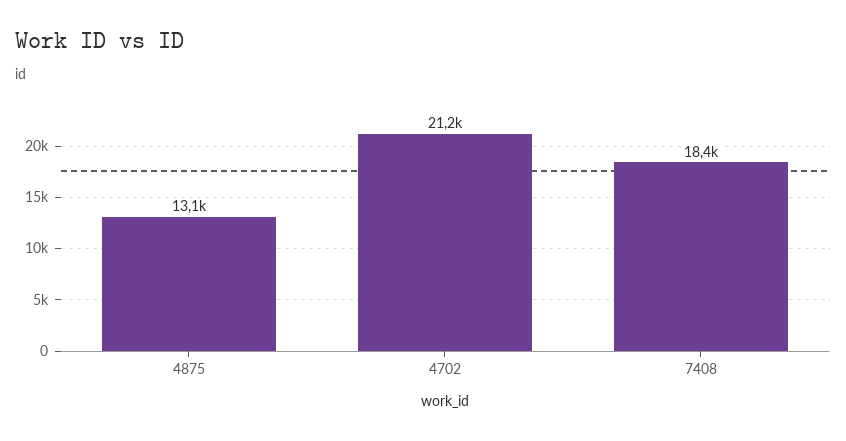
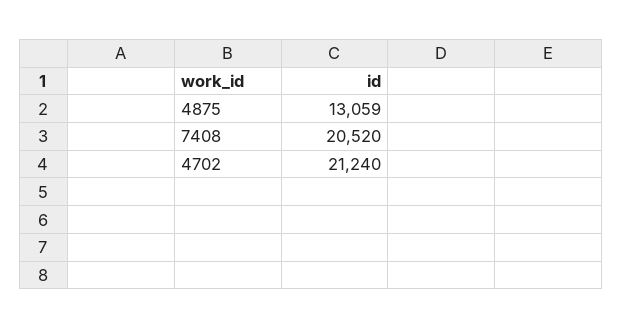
  {
    "4875": 13059,
    "4702": 21240,
-   "7408": 18400
+   "7408": 20520
  }

